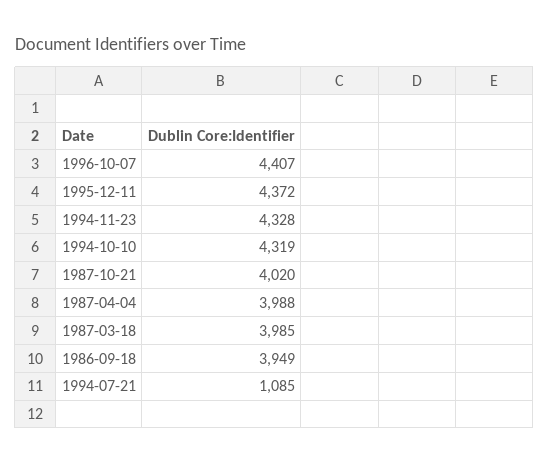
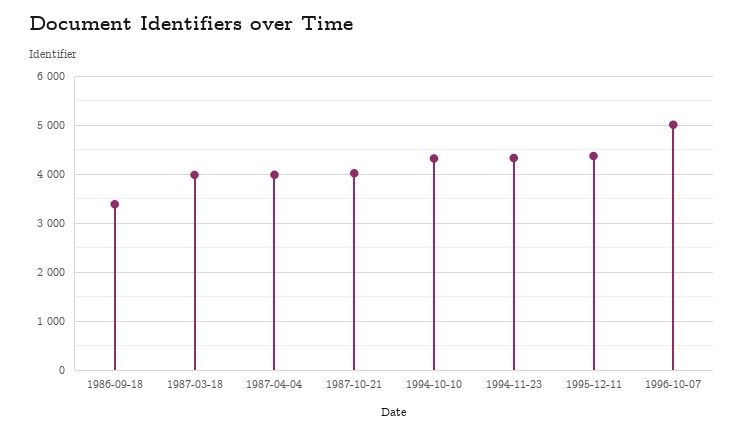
  {
-   "1996-10-07": 4407,
+   "1996-10-07": 5000,
    "1995-12-11": 4372,
    "1994-11-23": 4328,
    "1994-10-10": 4319,
    "1987-10-21": 4020,
    "1987-04-04": 3988,
    "1987-03-18": 3985,
-   "1986-09-18": 3949,
+   "1986-09-18": 3400
-   "1994-07-21": 1085
  }

